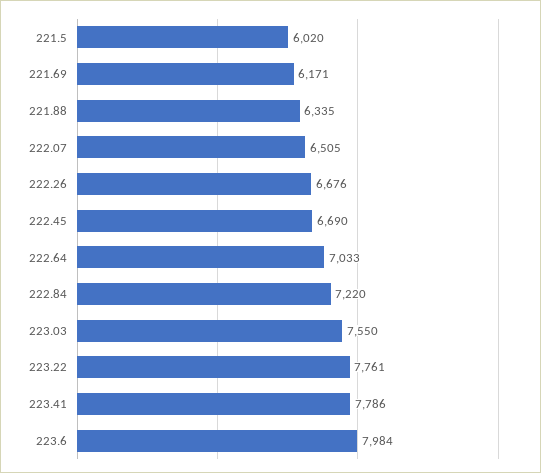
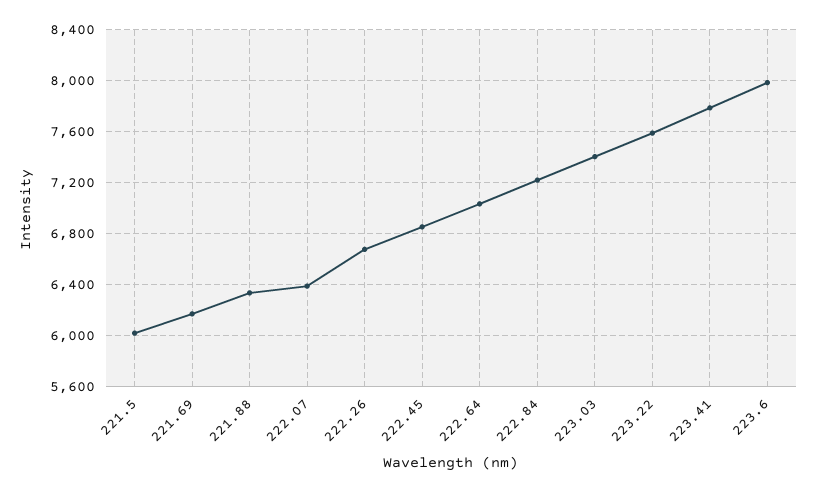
  {
    "221.5": 6020,
    "221.69": 6171,
    "221.88": 6335,
-   "222.07": 6505,
+   "222.07": 6400,
    "222.26": 6676,
-   "222.45": 6690,
+   "222.45": 6850,
    "222.64": 7033,
    "222.84": 7220,
-   "223.03": 7550,
+   "223.03": 7400,
-   "223.22": 7761,
+   "223.22": 7600,
    "223.41": 7786,
    "223.6": 7984
  }

